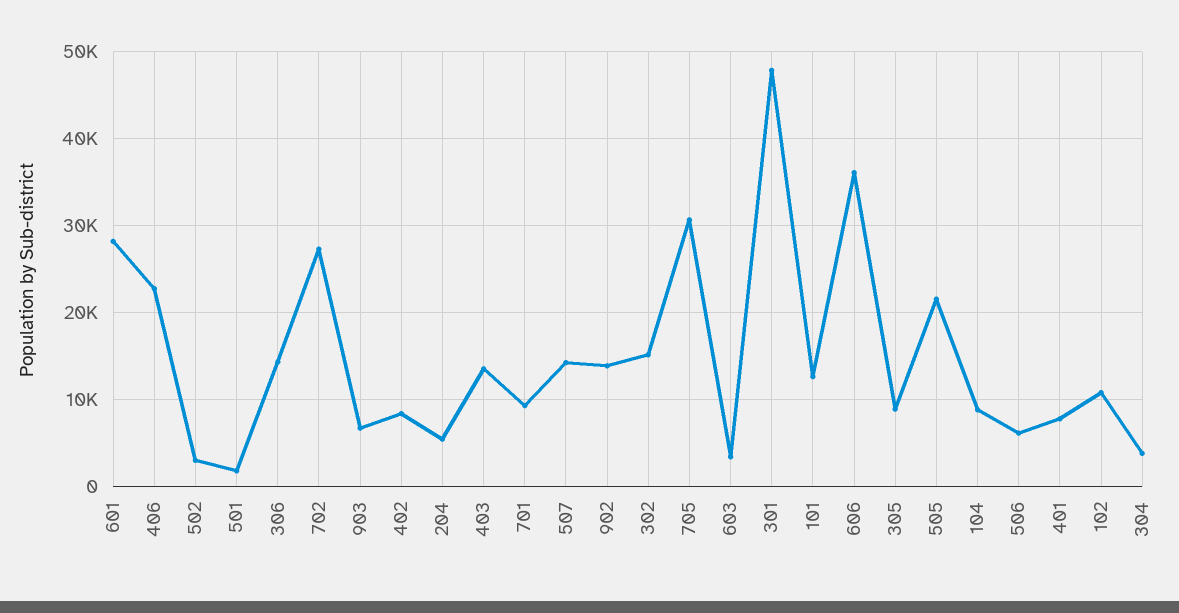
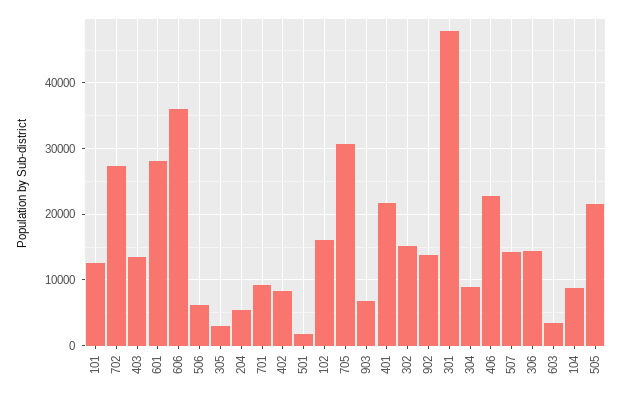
  {
    "601": 28000,
    "406": 23000,
-   "502": 3000,
    "501": 2000,
    "306": 14000,
    "702": 27000,
    "903": 7000,
    "402": 8000,
    "204": 5000,
    "403": 14000,
    "701": 9000,
    "507": 14000,
    "902": 14000,
    "302": 15000,
    "705": 31000,
    "603": 3000,
    "301": 48000,
    "101": 13000,
    "606": 36000,
-   "305": 9000,
+   "305": 3000,
    "505": 22000,
    "104": 9000,
    "506": 6000,
-   "401": 8000,
+   "401": 22000,
-   "102": 11000,
+   "102": 16000,
-   "304": 4000
+   "304": 9000
  }

